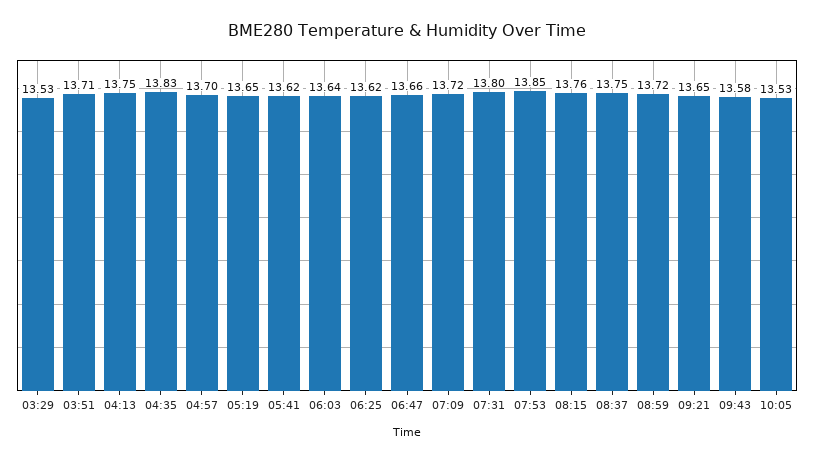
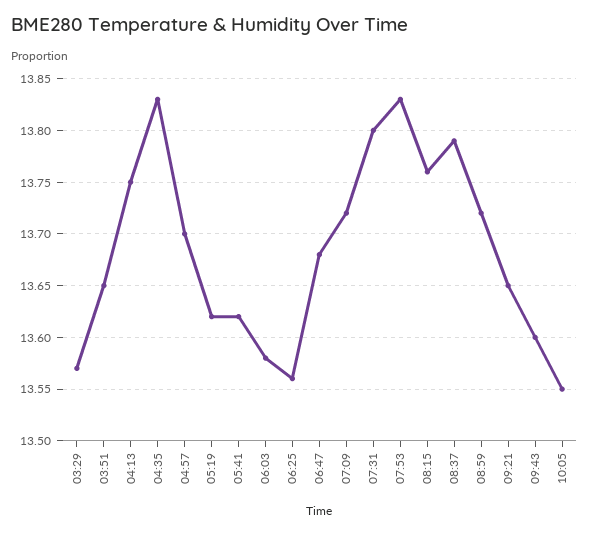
  {
-   "03:29": 13.53,
+   "03:29": 13.57,
-   "03:51": 13.71,
+   "03:51": 13.65,
    "04:13": 13.75,
    "04:35": 13.83,
    "04:57": 13.7,
-   "05:19": 13.65,
+   "05:19": 13.62,
    "05:41": 13.62,
-   "06:03": 13.64,
+   "06:03": 13.58,
-   "06:25": 13.62,
+   "06:25": 13.56,
-   "06:47": 13.66,
+   "06:47": 13.68,
    "07:09": 13.72,
    "07:31": 13.8,
-   "07:53": 13.85,
+   "07:53": 13.83,
    "08:15": 13.76,
-   "08:37": 13.75,
+   "08:37": 13.79,
    "08:59": 13.72,
    "09:21": 13.65,
-   "09:43": 13.58,
+   "09:43": 13.6,
-   "10:05": 13.53
+   "10:05": 13.55
  }

